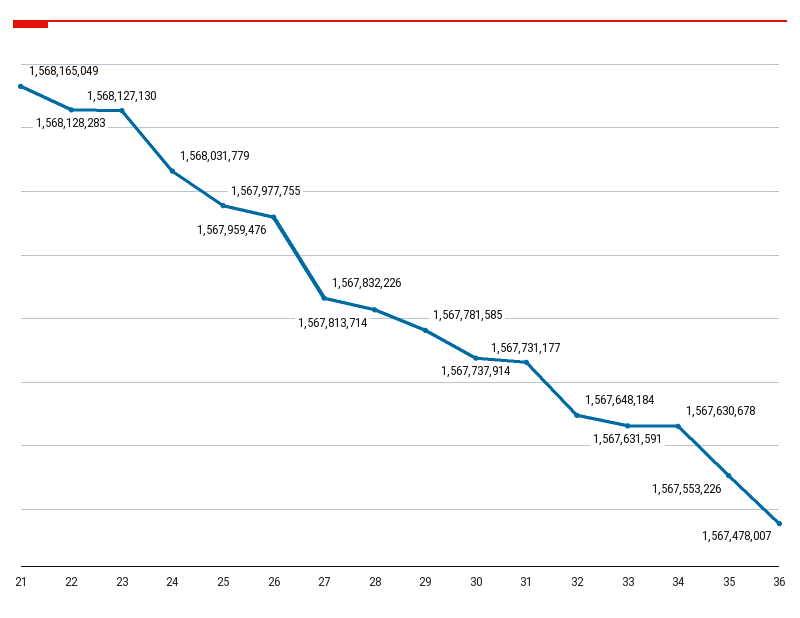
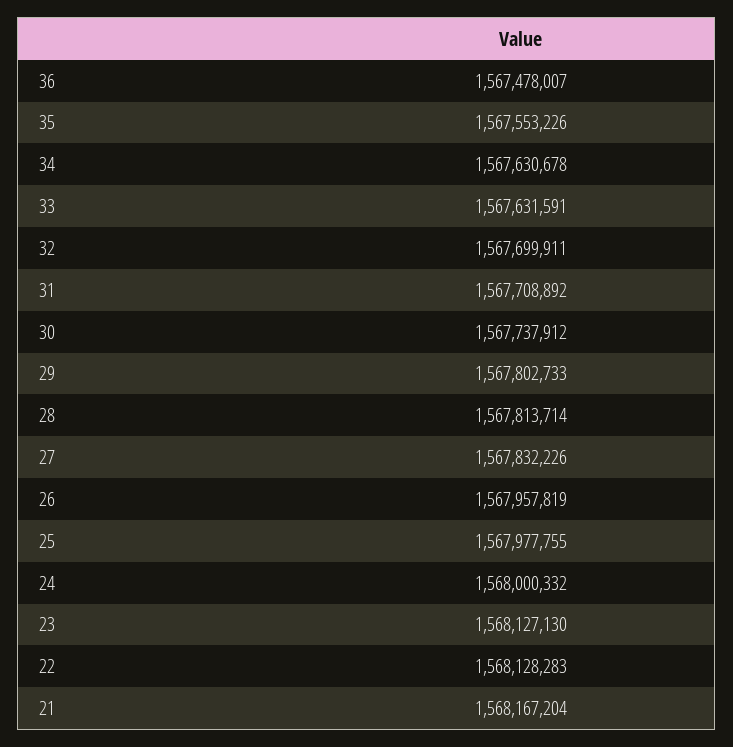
  {
-   "21": 1568165049,
+   "21": 1568167204,
    "22": 1568128283,
    "23": 1568127130,
-   "24": 1568031779,
+   "24": 1568000332,
    "25": 1567977755,
-   "26": 1567959476,
+   "26": 1567957819,
    "27": 1567832226,
    "28": 1567813714,
-   "29": 1567781585,
+   "29": 1567802733,
-   "30": 1567737914,
+   "30": 1567737912,
-   "31": 1567731177,
+   "31": 1567708892,
-   "32": 1567648184,
+   "32": 1567699911,
    "33": 1567631591,
    "34": 1567630678,
    "35": 1567553226,
    "36": 1567478007
  }

